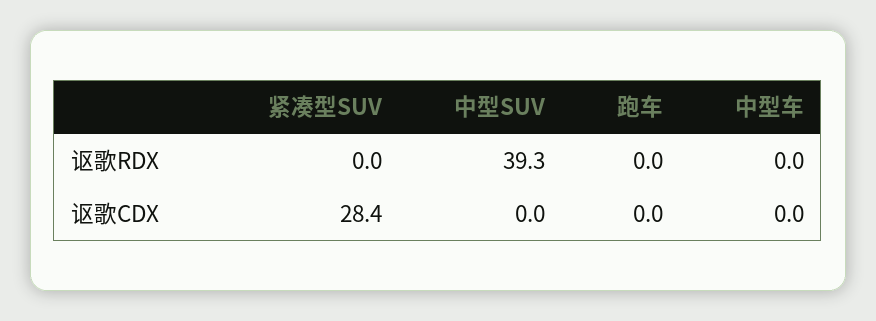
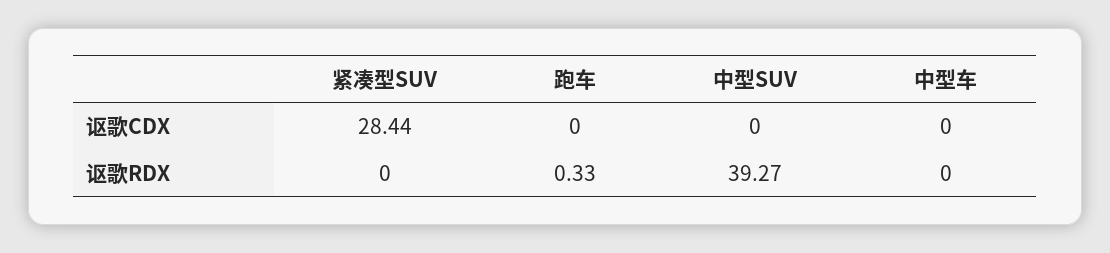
  {
    "紧凑型SUV": {
      "讴歌RDX": 0,
      "讴歌CDX": 28.44
    },
    "中型SUV": {
      "讴歌RDX": 39.27,
      "讴歌CDX": 0
    },
    "跑车": {
-     "讴歌RDX": 0,
+     "讴歌RDX": 0.33,
      "讴歌CDX": 0
    },
    "中型车": {
      "讴歌RDX": 0,
      "讴歌CDX": 0
    }
  }

